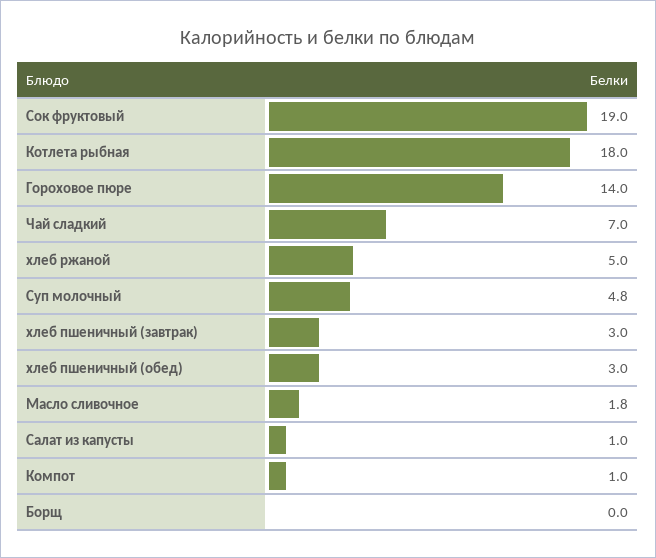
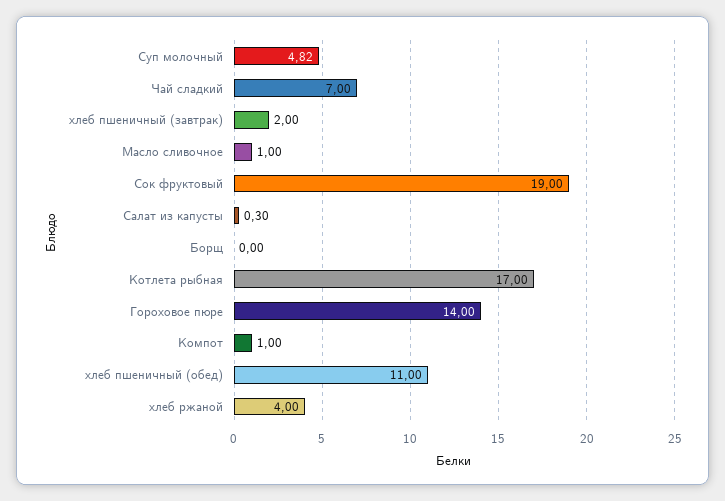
  {
    "Сок фруктовый": 19,
-   "Котлета рыбная": 18,
+   "Котлета рыбная": 17,
    "Гороховое пюре": 14,
    "Чай сладкий": 7,
-   "хлеб ржаной": 5,
+   "хлеб ржаной": 4,
    "Суп молочный": 4.82,
-   "хлеб пшеничный (завтрак)": 3,
+   "хлеб пшеничный (завтрак)": 2,
-   "хлеб пшеничный (обед)": 3,
+   "хлеб пшеничный (обед)": 11,
-   "Масло сливочное": 1.8,
+   "Масло сливочное": 1,
-   "Салат из капусты": 1,
+   "Салат из капусты": 0.3,
    "Компот": 1,
    "Борщ": 0
  }

